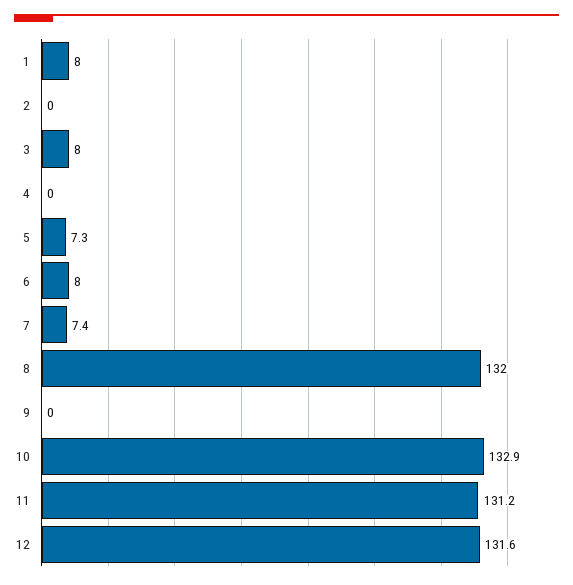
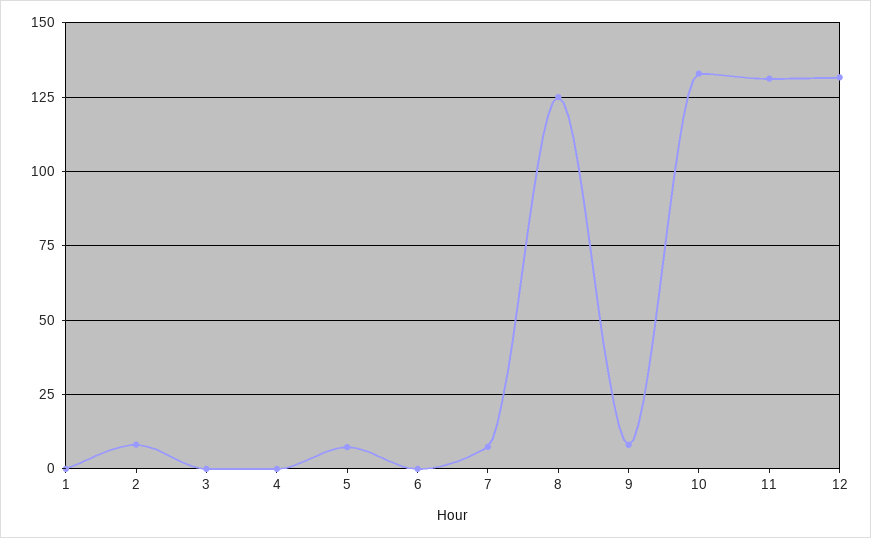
  {
-   "1": 8,
+   "1": 0,
-   "2": 0,
+   "2": 7.5,
-   "3": 8,
+   "3": 0,
    "4": 0,
    "5": 7.3,
-   "6": 8,
+   "6": 0,
    "7": 7.4,
-   "8": 132,
+   "8": 125,
-   "9": 0,
+   "9": 7.5,
    "10": 132.9,
    "11": 131.2,
    "12": 131.6
  }

